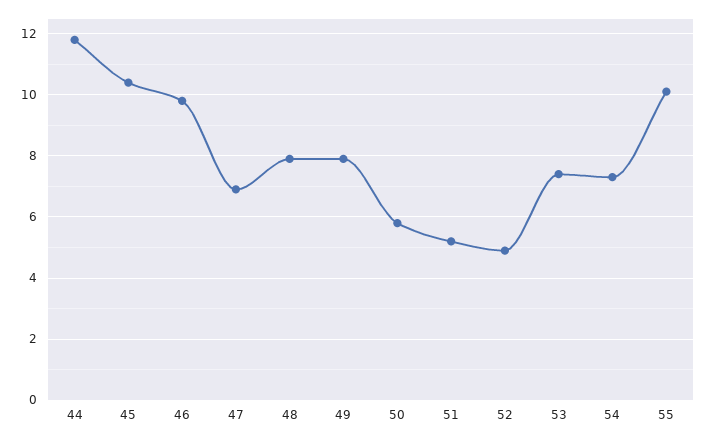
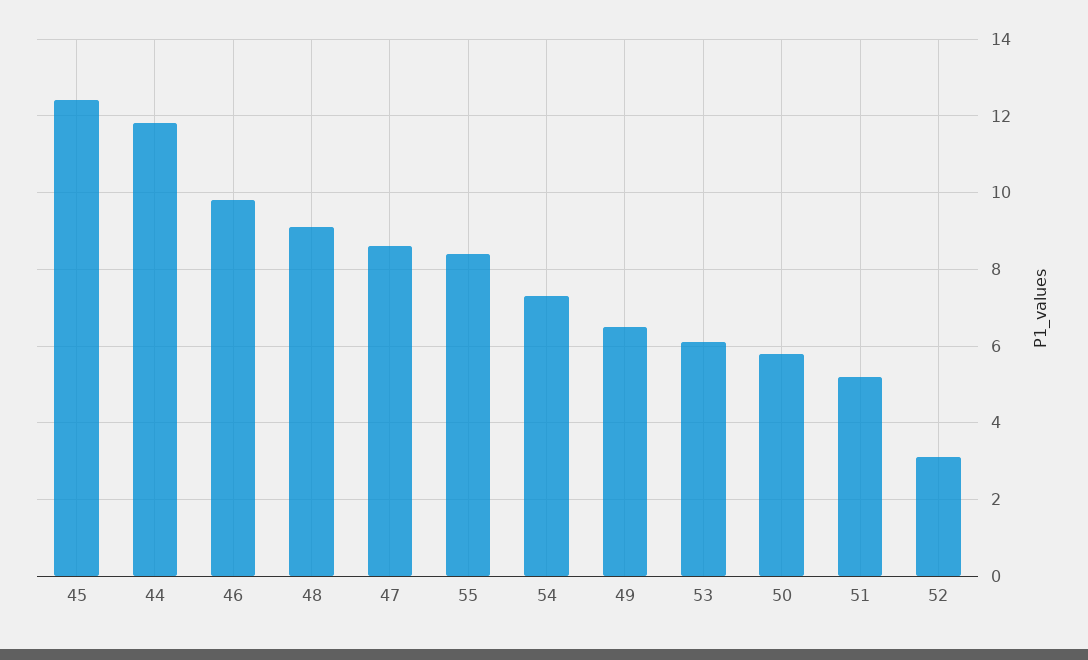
  {
    "44": 12,
-   "45": 10.5,
+   "45": 12.5,
    "46": 10,
-   "47": 7,
+   "47": 8.5,
-   "48": 8,
+   "48": 9,
-   "49": 8,
+   "49": 6.5,
    "50": 6,
    "51": 5,
-   "52": 5,
+   "52": 3,
-   "53": 7.5,
+   "53": 6,
    "54": 7.5,
-   "55": 10
+   "55": 8.5
  }

